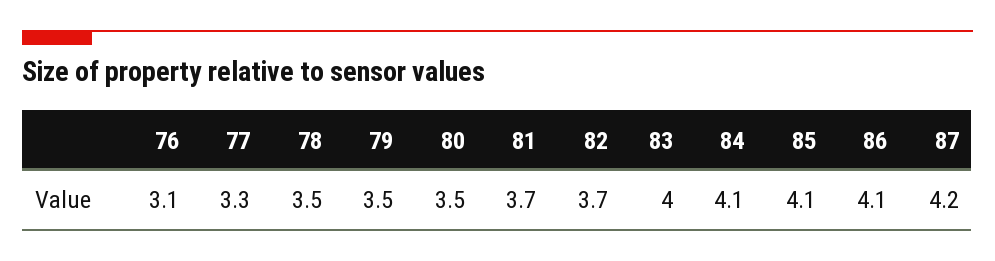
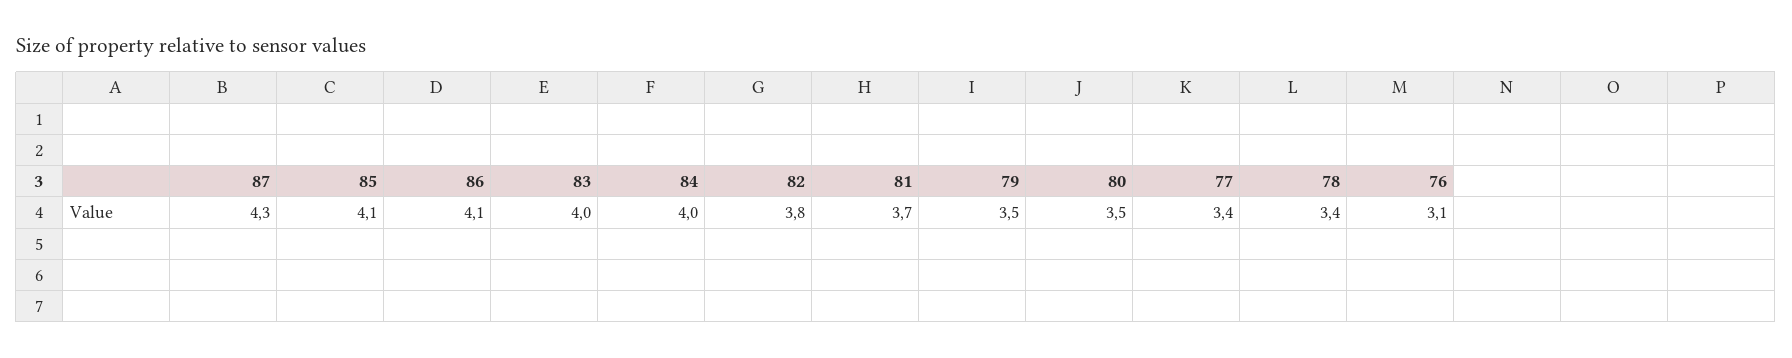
  {
    "76": 3.1,
-   "77": 3.3,
+   "77": 3.4,
-   "78": 3.5,
+   "78": 3.4,
    "79": 3.5,
    "80": 3.5,
    "81": 3.7,
-   "82": 3.7,
+   "82": 3.8,
    "83": 4,
-   "84": 4.1,
+   "84": 4,
    "85": 4.1,
    "86": 4.1,
-   "87": 4.2
+   "87": 4.3
  }

